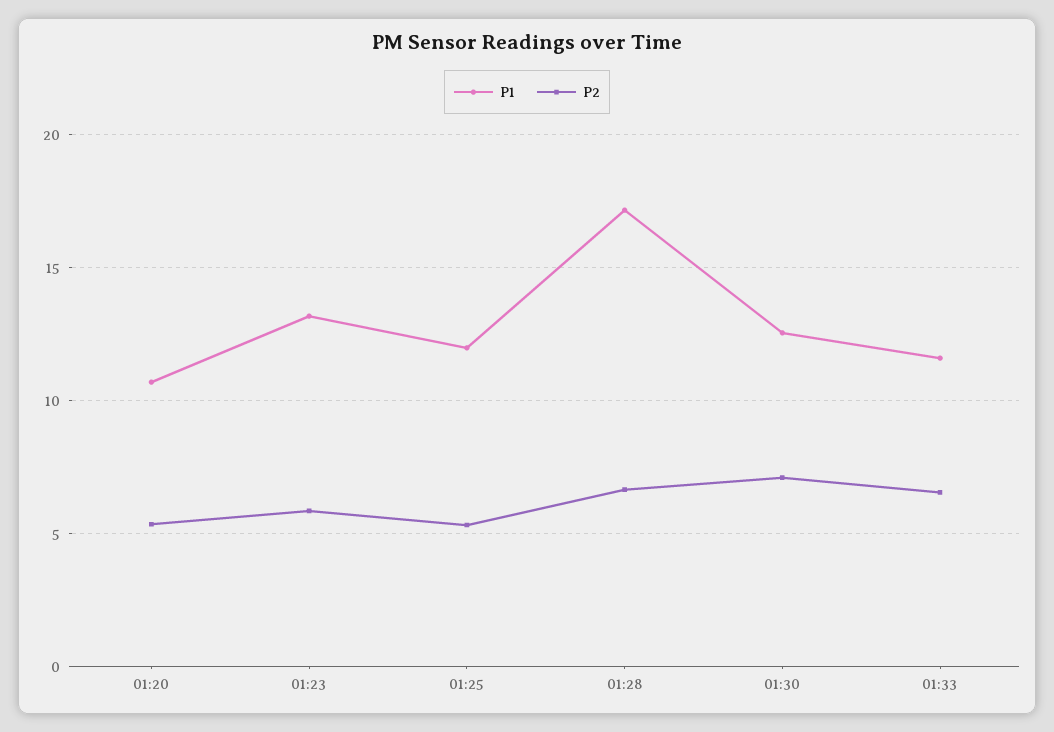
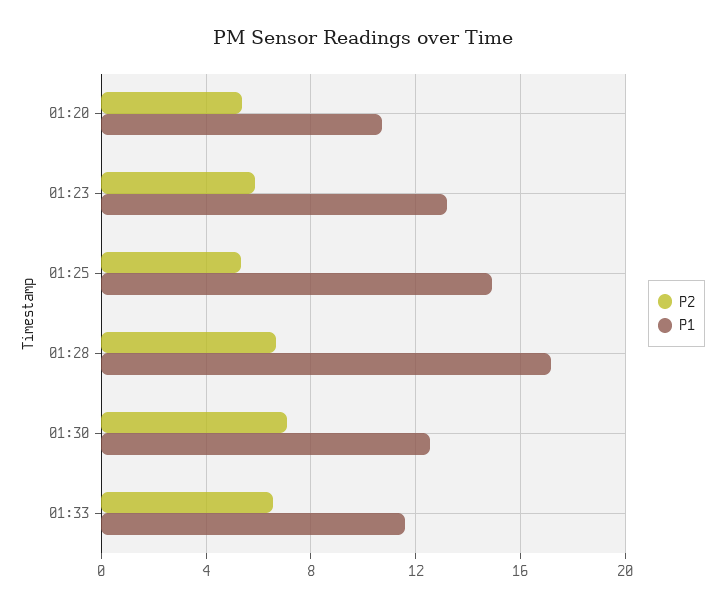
  {
    "P1": {
      "01:20": 10.5,
      "01:23": 13,
-     "01:25": 12,
+     "01:25": 15,
      "01:28": 17,
      "01:30": 12.5,
      "01:33": 11.5
    },
    "P2": {
      "01:20": 5.5,
      "01:23": 6,
      "01:25": 5.5,
      "01:28": 6.5,
      "01:30": 7,
      "01:33": 6.5
    }
  }

